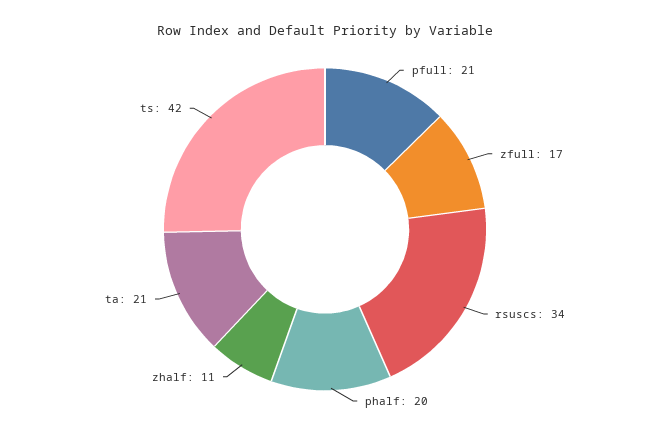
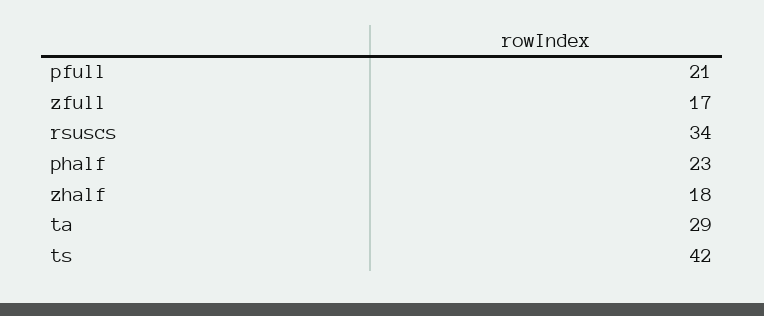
  {
    "pfull": 21,
    "zfull": 17,
    "rsuscs": 34,
-   "phalf": 20,
+   "phalf": 23,
-   "zhalf": 11,
+   "zhalf": 18,
-   "ta": 21,
+   "ta": 29,
    "ts": 42
  }

